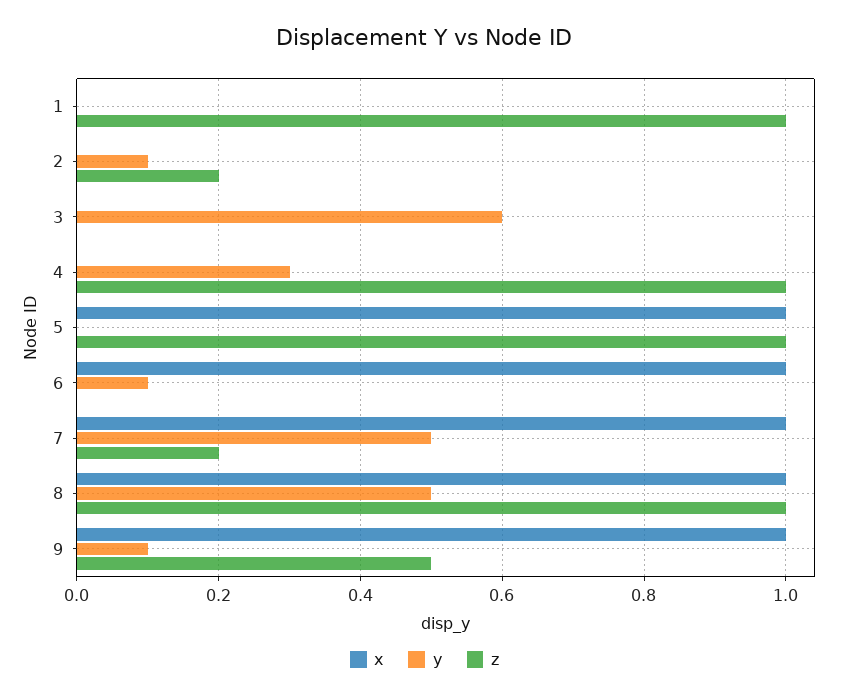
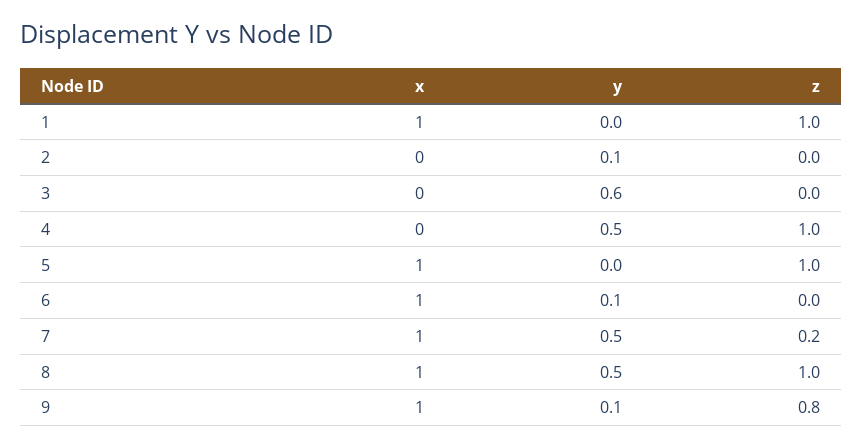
  {
    "x": {
-     "1": 0,
+     "1": 1,
      "2": 0,
      "3": 0,
      "4": 0,
      "5": 1,
      "6": 1,
      "7": 1,
      "8": 1,
      "9": 1
    },
    "y": {
      "1": 0,
      "2": 0.1,
      "3": 0.6,
-     "4": 0.3,
+     "4": 0.5,
      "5": 0,
      "6": 0.1,
      "7": 0.5,
      "8": 0.5,
      "9": 0.1
    },
    "z": {
      "1": 1,
-     "2": 0.2,
+     "2": 0,
      "3": 0,
      "4": 1,
      "5": 1,
      "6": 0,
      "7": 0.2,
      "8": 1,
-     "9": 0.5
+     "9": 0.8
    }
  }

